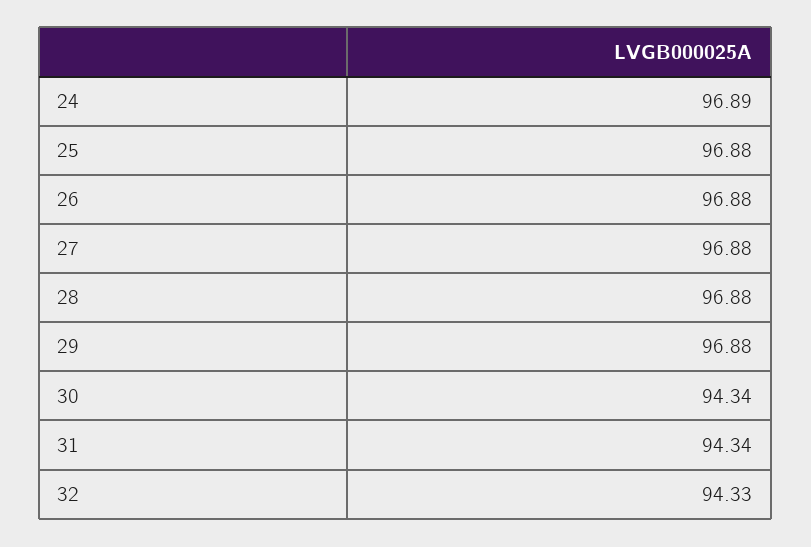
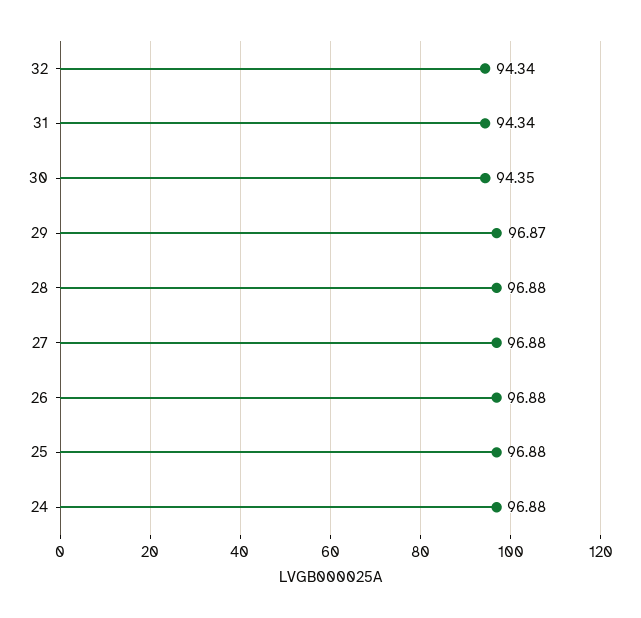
  {
-   "24": 96.89,
+   "24": 96.88,
    "25": 96.88,
    "26": 96.88,
    "27": 96.88,
    "28": 96.88,
-   "29": 96.88,
+   "29": 96.87,
-   "30": 94.34,
+   "30": 94.35,
    "31": 94.34,
-   "32": 94.33
+   "32": 94.34
  }

